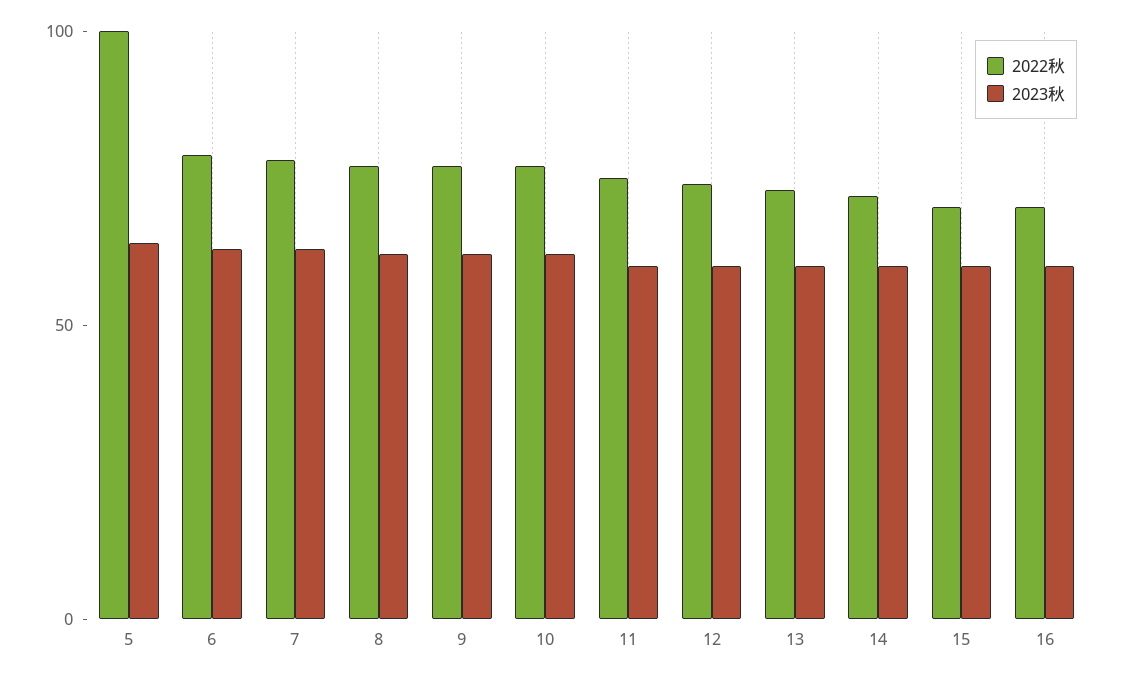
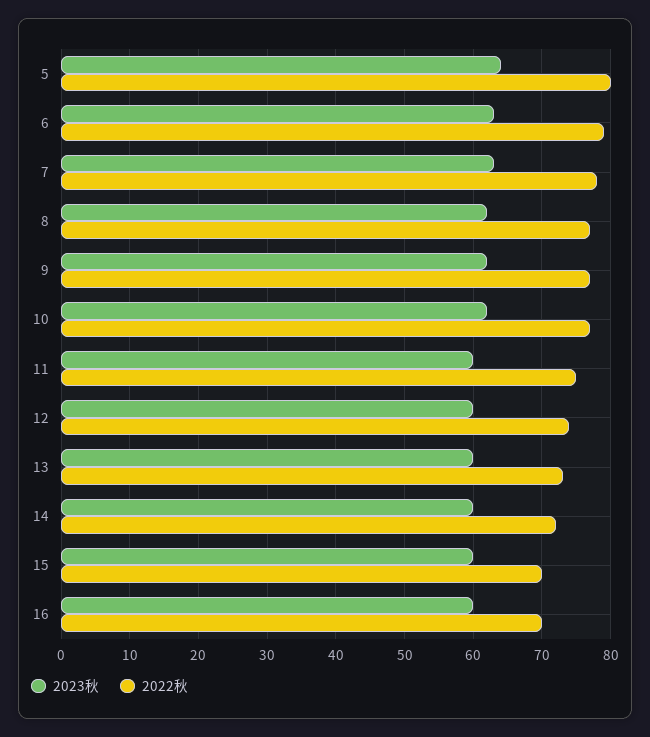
  {
    "2022秋": {
-     "5": 100,
+     "5": 80,
      "6": 79,
      "7": 78,
      "8": 77,
      "9": 77,
      "10": 77,
      "11": 75,
      "12": 74,
      "13": 73,
      "14": 72,
      "15": 70,
      "16": 70
    },
    "2023秋": {
      "5": 64,
      "6": 63,
      "7": 63,
      "8": 62,
      "9": 62,
      "10": 62,
      "11": 60,
      "12": 60,
      "13": 60,
      "14": 60,
      "15": 60,
      "16": 60
    }
  }

